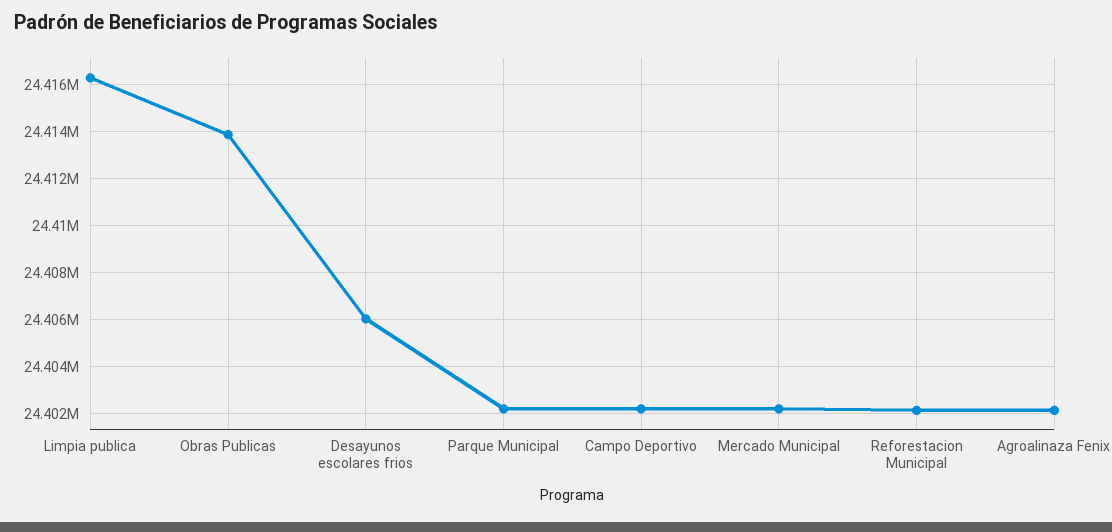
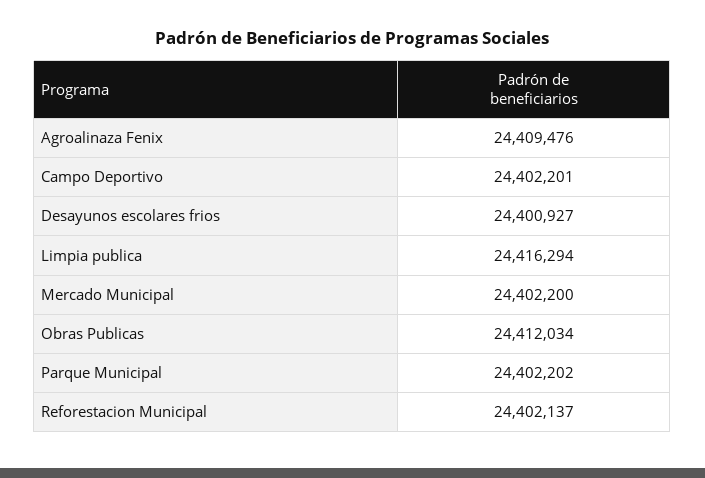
  {
    "Limpia publica": 24416294,
-   "Obras Publicas": 24414000,
+   "Obras Publicas": 24412034,
-   "Desayunos escolares frios": 24406000,
+   "Desayunos escolares frios": 24400927,
    "Parque Municipal": 24402202,
    "Campo Deportivo": 24402201,
    "Mercado Municipal": 24402200,
    "Reforestacion Municipal": 24402137,
-   "Agroalinaza Fenix": 24402000
+   "Agroalinaza Fenix": 24409476
  }

